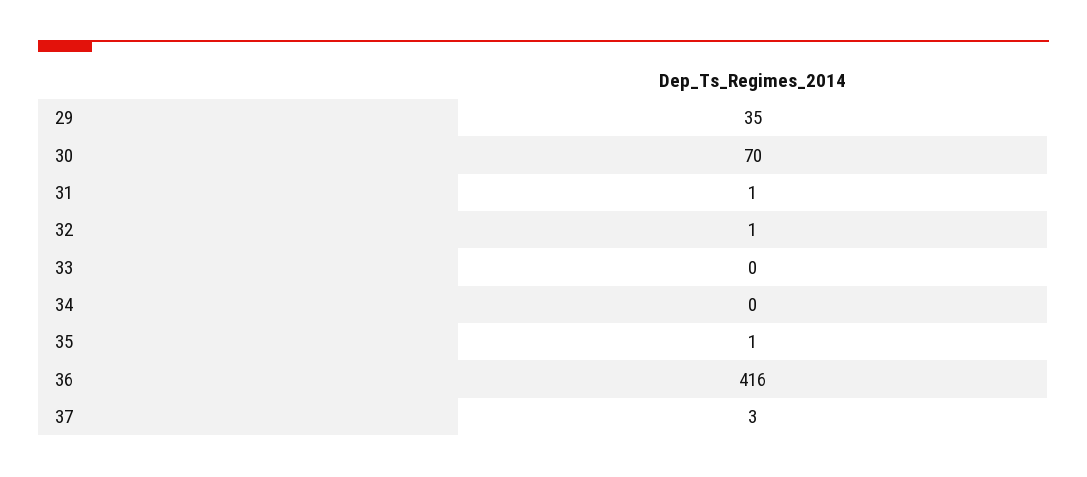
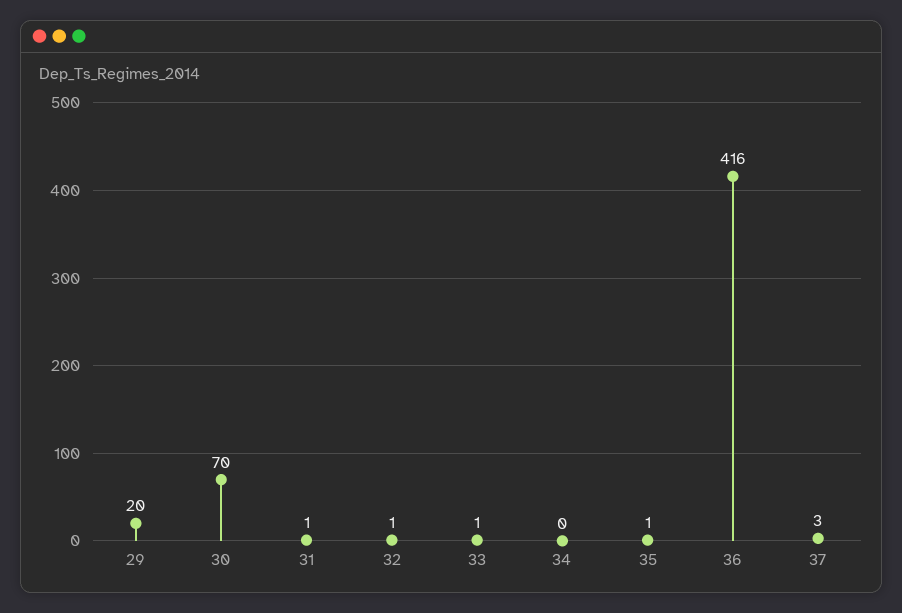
  {
-   "29": 35,
+   "29": 20,
    "30": 70,
    "31": 1,
    "32": 1,
-   "33": 0,
+   "33": 1,
    "34": 0,
    "35": 1,
    "36": 416,
    "37": 3
  }

